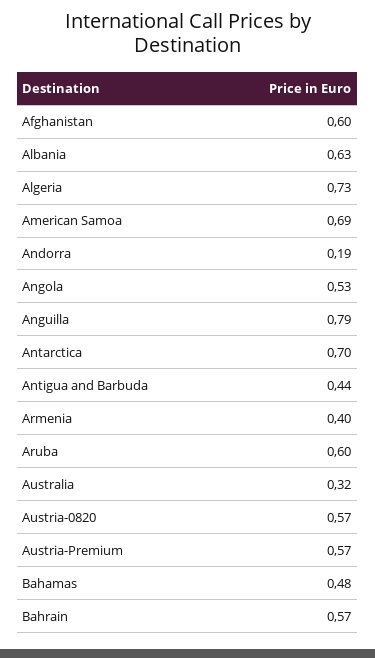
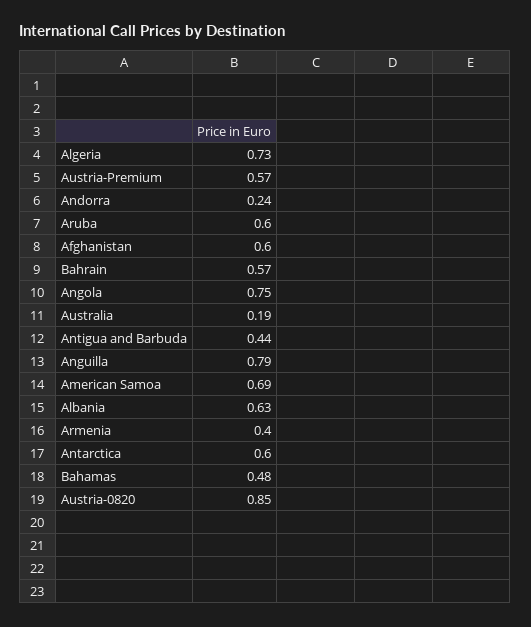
  {
    "Afghanistan": 0.6,
    "Albania": 0.63,
    "Algeria": 0.73,
    "American Samoa": 0.69,
-   "Andorra": 0.19,
+   "Andorra": 0.24,
-   "Angola": 0.53,
+   "Angola": 0.75,
    "Anguilla": 0.79,
-   "Antarctica": 0.7,
+   "Antarctica": 0.6,
    "Antigua and Barbuda": 0.44,
    "Armenia": 0.4,
    "Aruba": 0.6,
-   "Australia": 0.32,
+   "Australia": 0.19,
-   "Austria-0820": 0.57,
+   "Austria-0820": 0.85,
    "Austria-Premium": 0.57,
    "Bahamas": 0.48,
    "Bahrain": 0.57
  }

